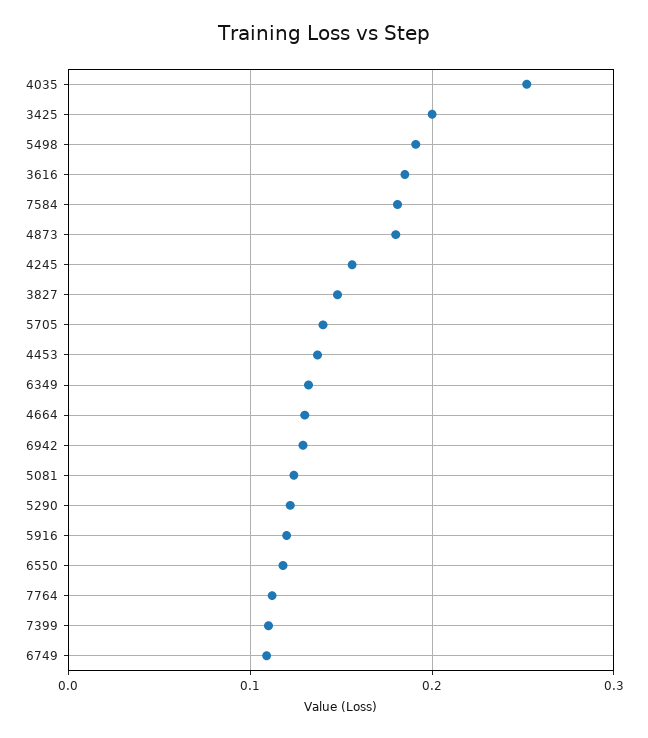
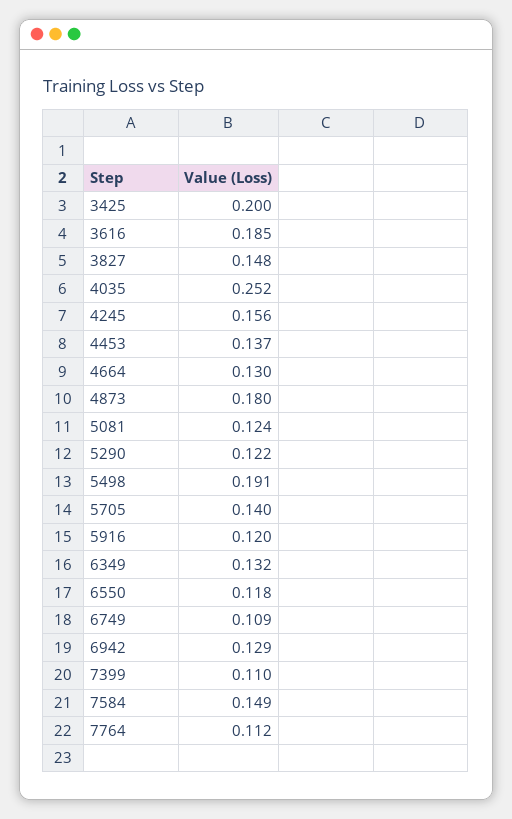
  {
    "4035": 0.252,
    "3425": 0.2,
    "5498": 0.191,
    "3616": 0.185,
-   "7584": 0.18,
+   "7584": 0.149,
    "4873": 0.18,
    "4245": 0.156,
    "3827": 0.148,
    "5705": 0.14,
    "4453": 0.137,
    "6349": 0.132,
    "4664": 0.13,
    "6942": 0.129,
    "5081": 0.124,
    "5290": 0.122,
    "5916": 0.12,
    "6550": 0.118,
    "7764": 0.112,
    "7399": 0.11,
    "6749": 0.109
  }

